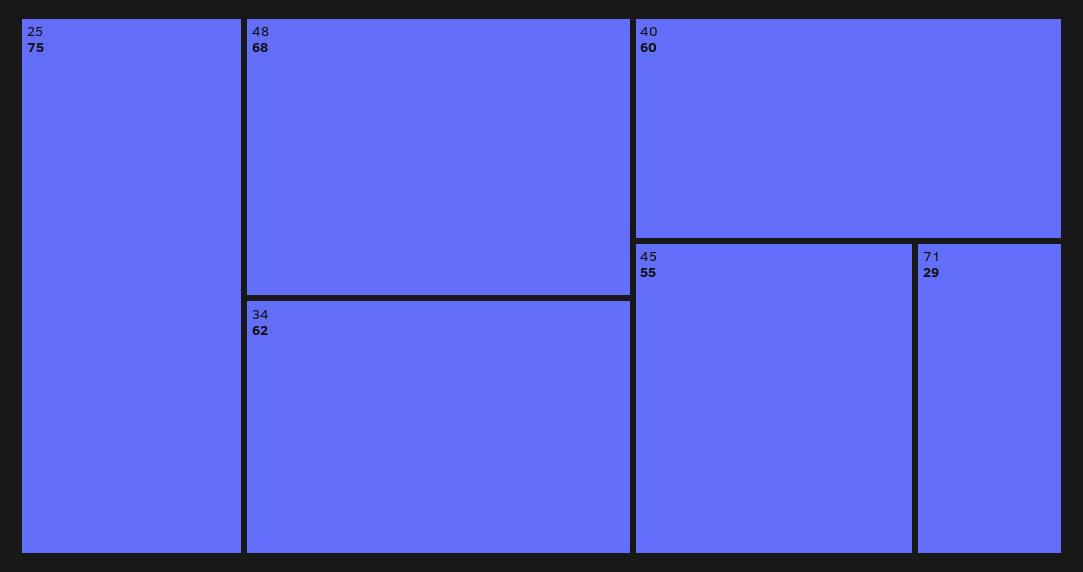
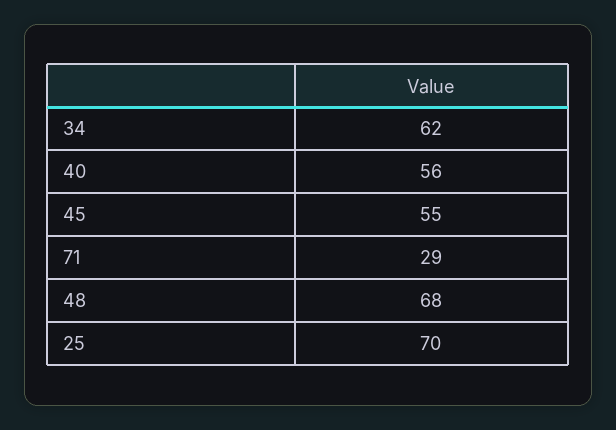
  {
-   "25": 75,
+   "25": 70,
    "48": 68,
    "34": 62,
-   "40": 60,
+   "40": 56,
    "45": 55,
    "71": 29
  }

